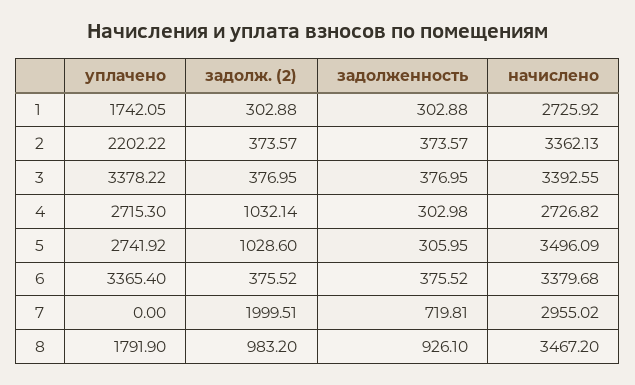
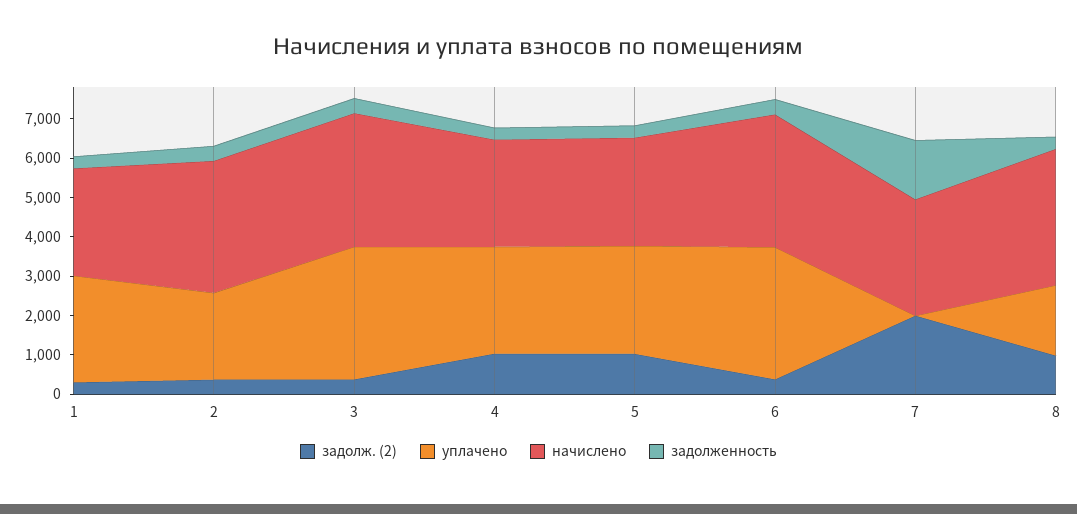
  {
    "уплачено": {
-     "1": 1742.05,
+     "1": 2750,
      "2": 2202.22,
      "3": 3378.22,
      "4": 2715.3,
      "5": 2741.92,
      "6": 3365.4,
      "7": 0,
      "8": 1791.9
    },
    "задолж. (2)": {
      "1": 302.88,
      "2": 373.57,
      "3": 376.95,
      "4": 1032.14,
      "5": 1028.6,
      "6": 375.52,
      "7": 1999.51,
      "8": 983.2
    },
    "задолженность": {
      "1": 302.88,
      "2": 373.57,
      "3": 376.95,
      "4": 302.98,
      "5": 305.95,
      "6": 375.52,
-     "7": 719.81,
+     "7": 1500,
-     "8": 926.1
+     "8": 250
    },
    "начислено": {
      "1": 2725.92,
      "2": 3362.13,
      "3": 3392.55,
      "4": 2726.82,
-     "5": 3496.09,
+     "5": 2750,
      "6": 3379.68,
      "7": 2955.02,
      "8": 3467.2
    }
  }

